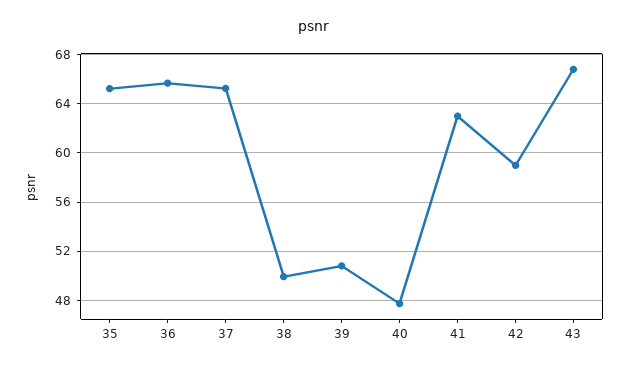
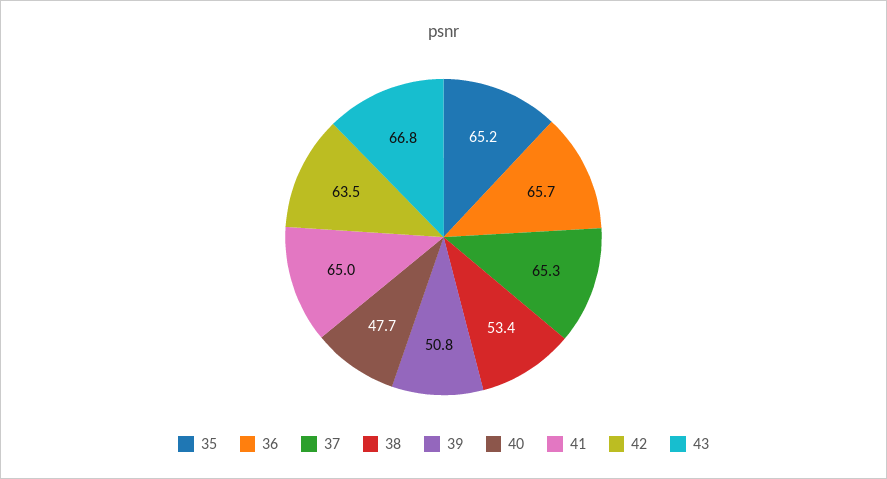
  {
    "35": 65.2,
    "36": 65.7,
    "37": 65.3,
-   "38": 50,
+   "38": 53.4,
    "39": 50.8,
    "40": 47.7,
-   "41": 63,
+   "41": 65,
-   "42": 59,
+   "42": 63.5,
    "43": 66.8
  }

